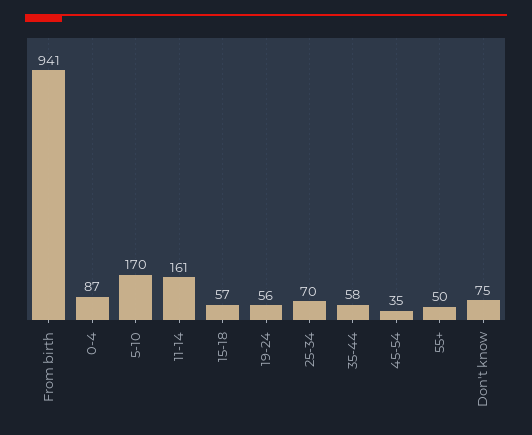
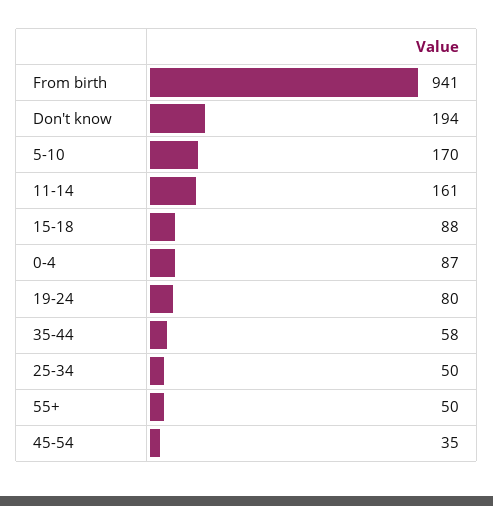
  {
    "From birth": 941,
    "0-4": 87,
    "5-10": 170,
    "11-14": 161,
-   "15-18": 57,
+   "15-18": 88,
-   "19-24": 56,
+   "19-24": 80,
-   "25-34": 70,
+   "25-34": 50,
    "35-44": 58,
    "45-54": 35,
    "55+": 50,
-   "Don't know": 75
+   "Don't know": 194
  }

